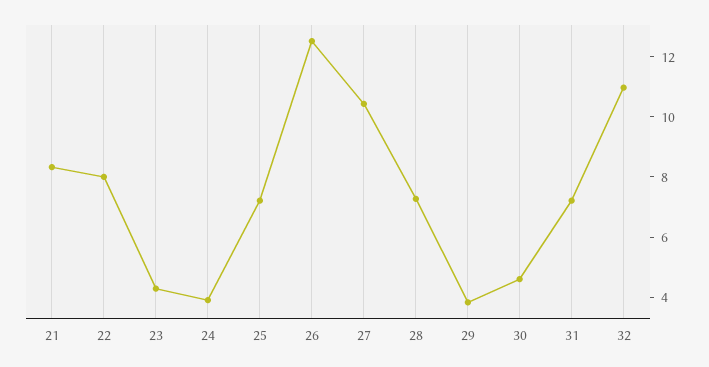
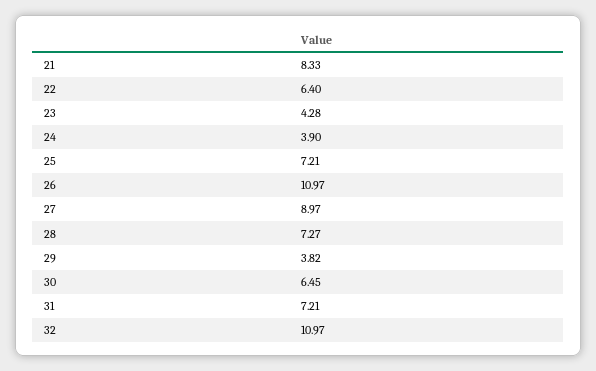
  {
    "21": 8.33,
-   "22": 8,
+   "22": 6.4,
    "23": 4.28,
    "24": 3.9,
    "25": 7.21,
-   "26": 12.5,
+   "26": 10.97,
-   "27": 10.5,
+   "27": 8.97,
    "28": 7.27,
    "29": 3.82,
-   "30": 4.5,
+   "30": 6.45,
    "31": 7.21,
    "32": 10.97
  }

